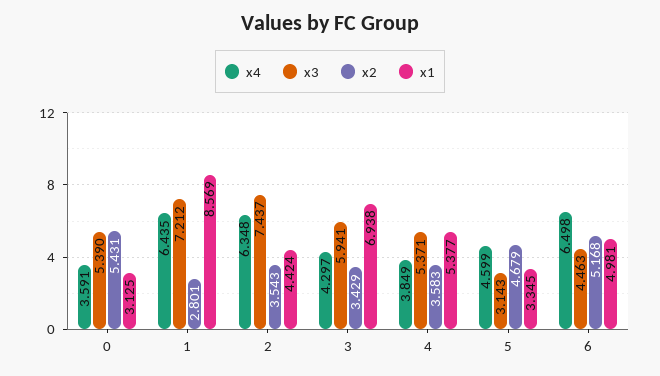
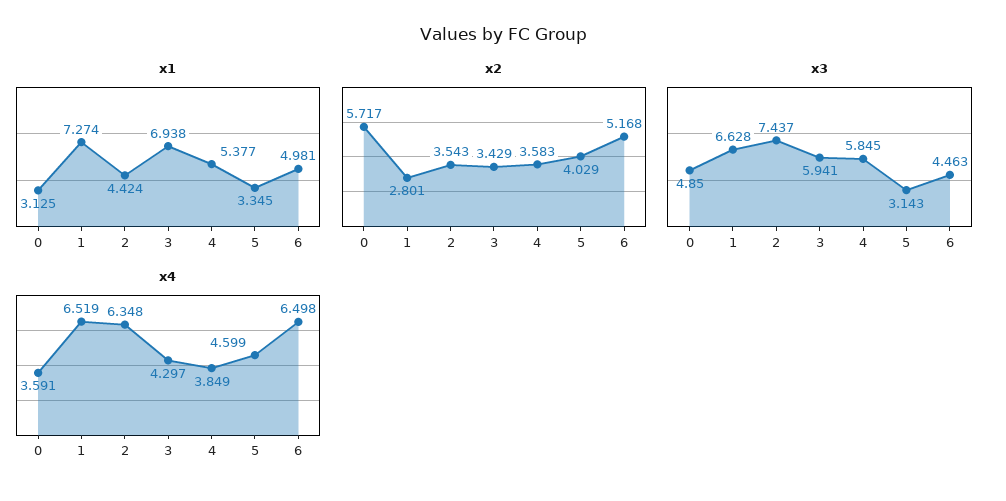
  {
    "x4": {
      "0": 3.591,
-     "1": 6.435,
+     "1": 6.519,
      "2": 6.348,
      "3": 4.297,
      "4": 3.849,
      "5": 4.599,
      "6": 6.498
    },
    "x3": {
-     "0": 5.39,
+     "0": 4.85,
-     "1": 7.212,
+     "1": 6.628,
      "2": 7.437,
      "3": 5.941,
-     "4": 5.371,
+     "4": 5.845,
      "5": 3.143,
      "6": 4.463
    },
    "x2": {
-     "0": 5.431,
+     "0": 5.717,
      "1": 2.801,
      "2": 3.543,
      "3": 3.429,
      "4": 3.583,
-     "5": 4.679,
+     "5": 4.029,
      "6": 5.168
    },
    "x1": {
      "0": 3.125,
-     "1": 8.569,
+     "1": 7.274,
      "2": 4.424,
      "3": 6.938,
      "4": 5.377,
      "5": 3.345,
      "6": 4.981
    }
  }

